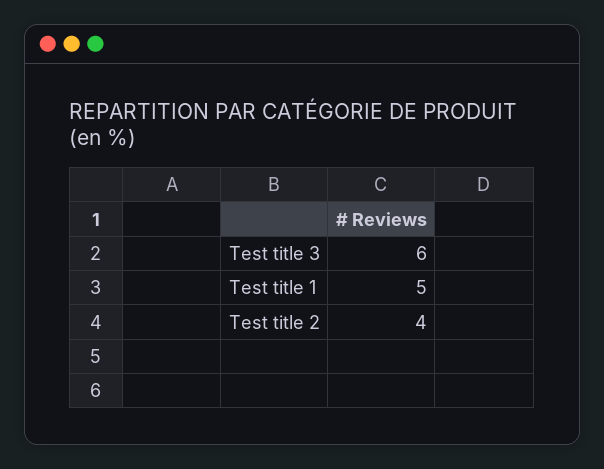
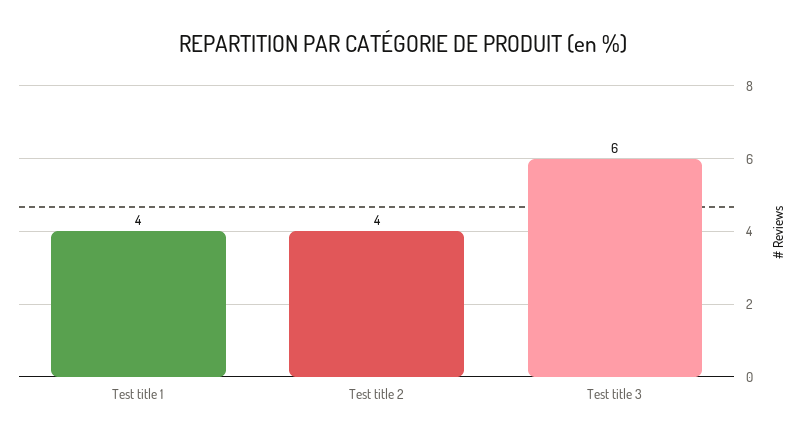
  {
    "Test title 3": 6,
-   "Test title 1": 5,
+   "Test title 1": 4,
    "Test title 2": 4
  }

